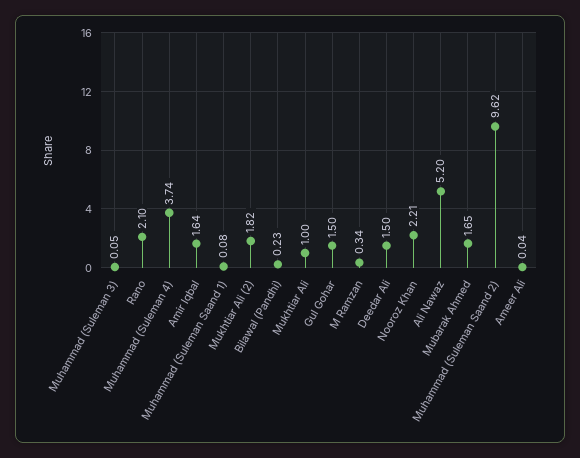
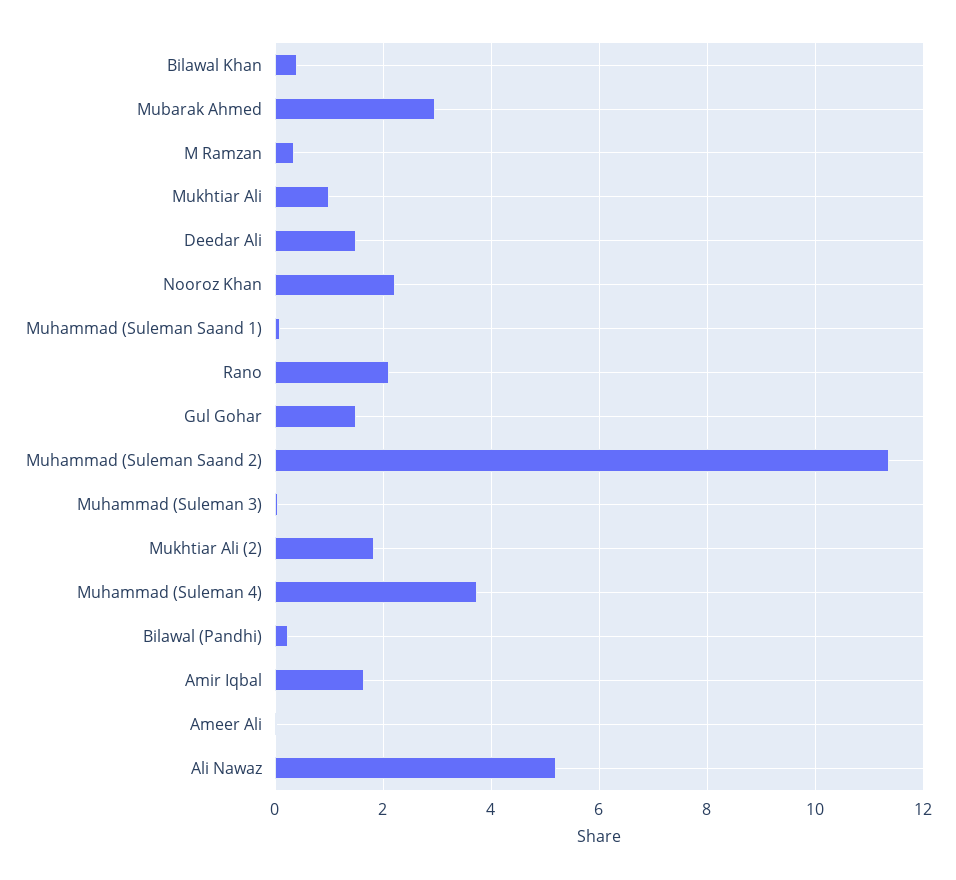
  {
    "Muhammad (Suleman 3)": 0.05,
    "Rano": 2.1,
    "Muhammad (Suleman 4)": 3.74,
    "Amir Iqbal": 1.64,
    "Muhammad (Suleman Saand 1)": 0.08,
    "Mukhtiar Ali (2)": 1.82,
    "Bilawal (Pandhi)": 0.23,
    "Mukhtiar Ali": 1,
    "Gul Gohar": 1.5,
    "M Ramzan": 0.34,
    "Deedar Ali": 1.5,
    "Nooroz Khan": 2.21,
    "Ali Nawaz": 5.2,
-   "Mubarak Ahmed": 1.65,
+   "Mubarak Ahmed": 3,
-   "Muhammad (Suleman Saand 2)": 9.62,
+   "Muhammad (Suleman Saand 2)": 11.4,
-   "Ameer Ali": 0.04
+   "Ameer Ali": 0.04,
+   "Bilawal Khan": 0.4
  }

